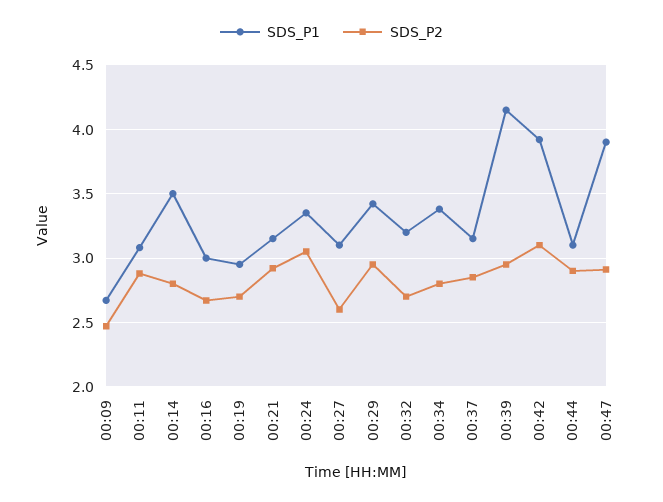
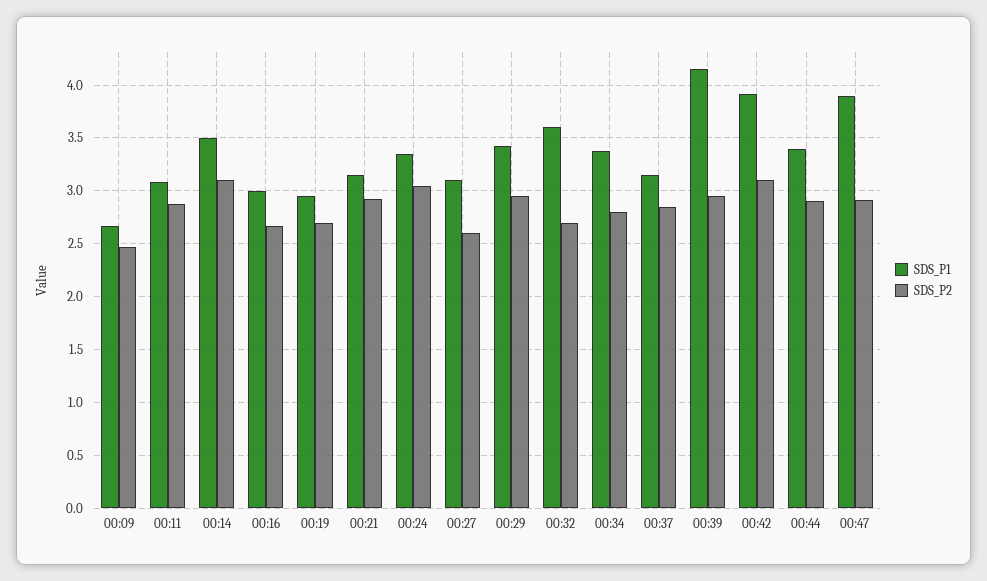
  {
    "SDS_P1": {
      "00:09": 2.65,
      "00:11": 3.1,
      "00:14": 3.5,
      "00:16": 3,
      "00:19": 2.95,
      "00:21": 3.15,
      "00:24": 3.35,
      "00:27": 3.1,
      "00:29": 3.4,
-     "00:32": 3.2,
+     "00:32": 3.6,
      "00:34": 3.4,
      "00:37": 3.15,
      "00:39": 4.15,
      "00:42": 3.9,
-     "00:44": 3.1,
+     "00:44": 3.4,
      "00:47": 3.9
    },
    "SDS_P2": {
      "00:09": 2.45,
      "00:11": 2.9,
-     "00:14": 2.8,
+     "00:14": 3.1,
      "00:16": 2.65,
      "00:19": 2.7,
      "00:21": 2.9,
      "00:24": 3.05,
      "00:27": 2.6,
      "00:29": 2.95,
      "00:32": 2.7,
      "00:34": 2.8,
      "00:37": 2.85,
      "00:39": 2.95,
      "00:42": 3.1,
      "00:44": 2.9,
      "00:47": 2.9
    }
  }

